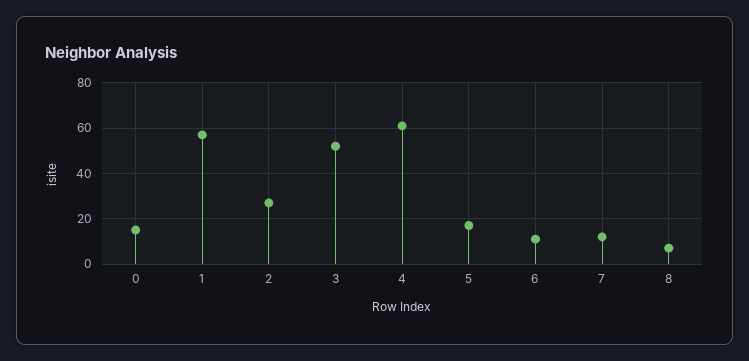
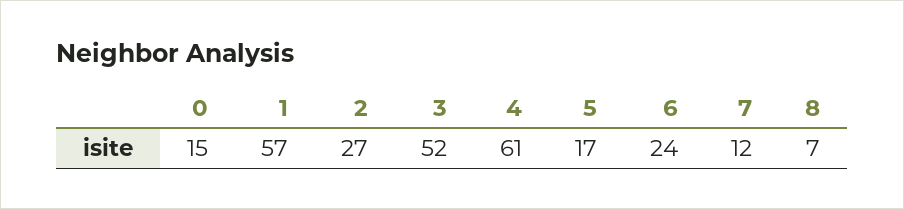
  {
    "0": 15,
    "1": 57,
    "2": 27,
    "3": 52,
    "4": 61,
    "5": 17,
-   "6": 10,
+   "6": 24,
    "7": 12,
    "8": 7
  }

